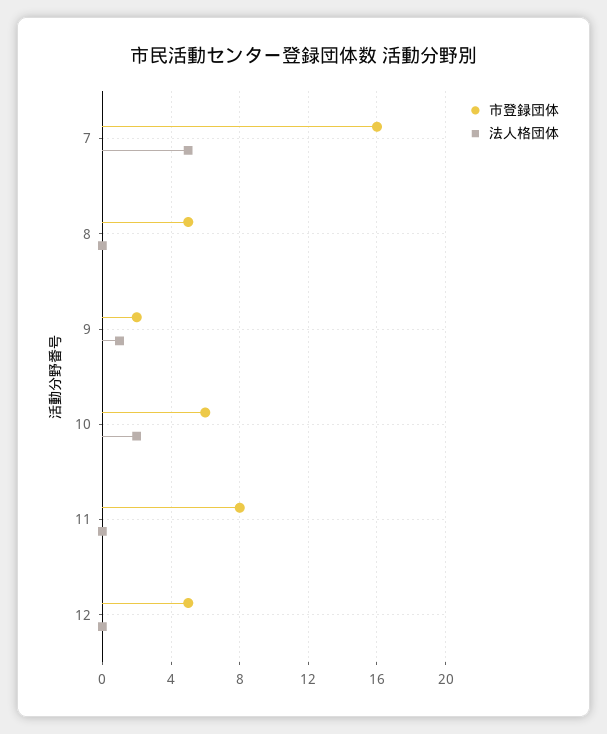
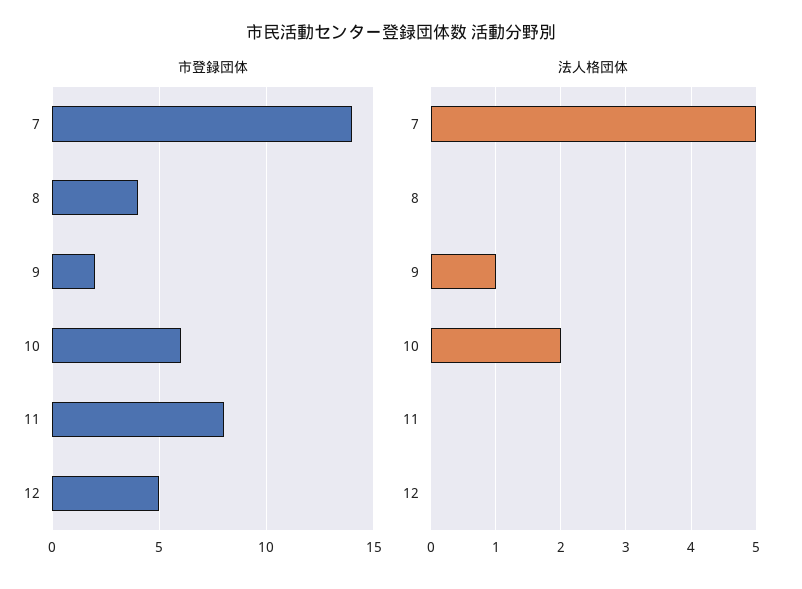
  {
    "市登録団体": {
-     "7": 16,
+     "7": 14,
-     "8": 5,
+     "8": 4,
      "9": 2,
      "10": 6,
      "11": 8,
      "12": 5
    },
    "法人格団体": {
      "7": 5,
      "8": 0,
      "9": 1,
      "10": 2,
      "11": 0,
      "12": 0
    }
  }

